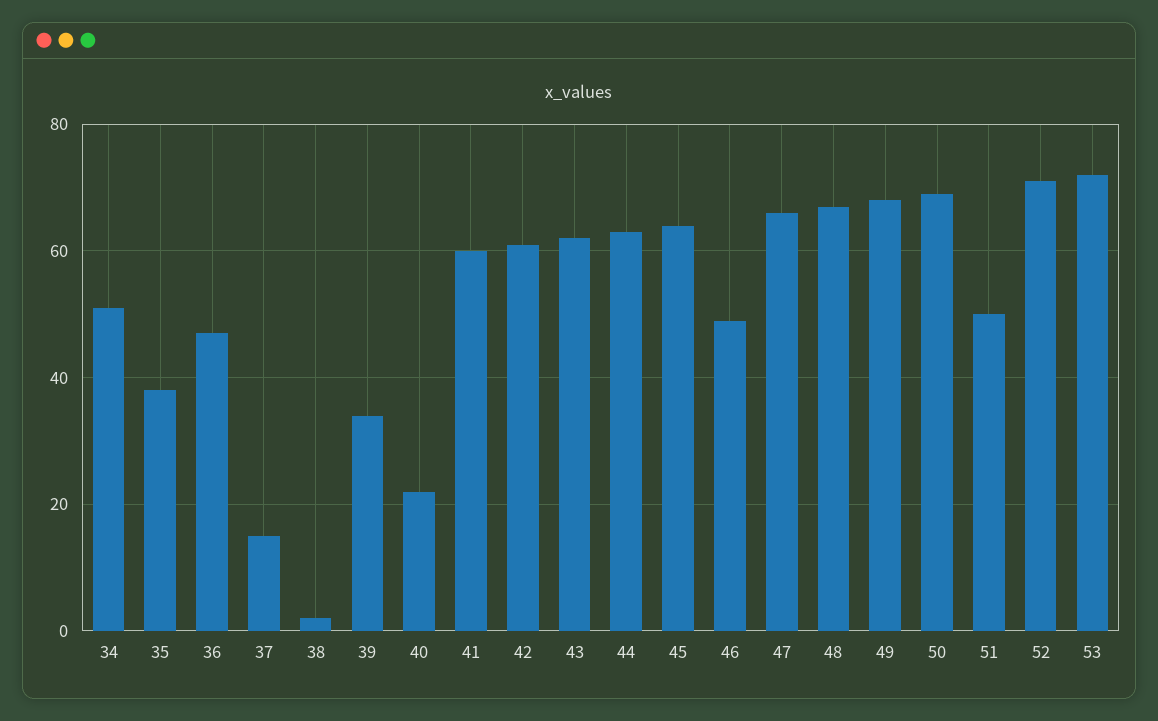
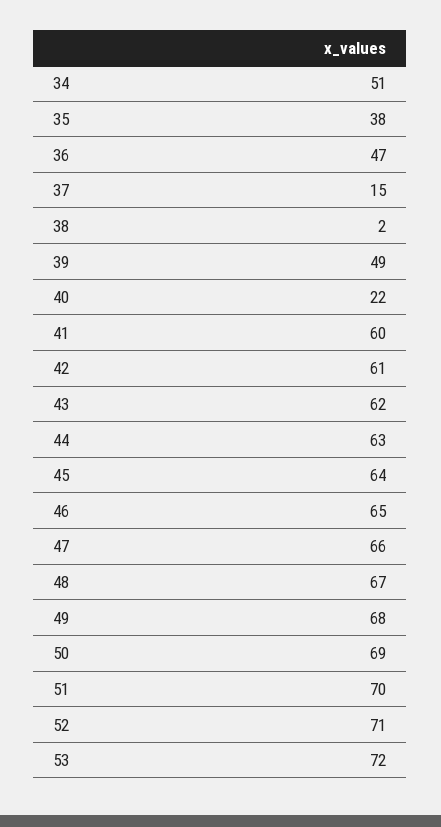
  {
    "34": 51,
    "35": 38,
    "36": 47,
    "37": 15,
    "38": 2,
-   "39": 35,
+   "39": 49,
    "40": 22,
    "41": 60,
    "42": 61,
    "43": 62,
    "44": 63,
    "45": 64,
-   "46": 50,
+   "46": 65,
    "47": 66,
    "48": 67,
    "49": 68,
    "50": 69,
-   "51": 50,
+   "51": 70,
    "52": 71,
    "53": 72
  }

